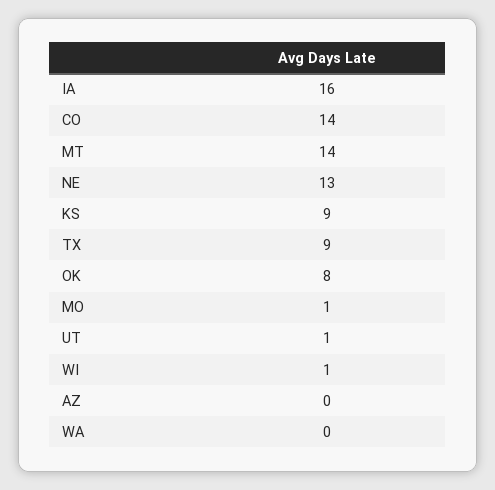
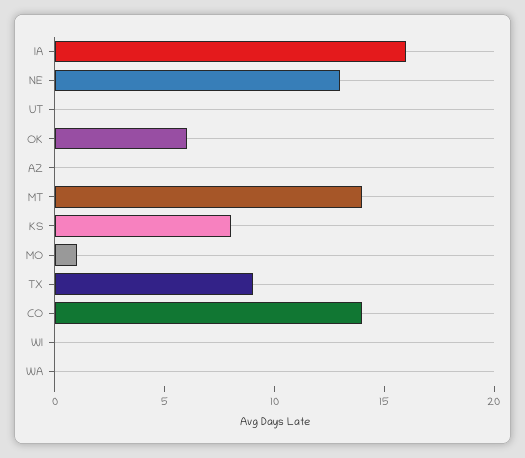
  {
    "IA": 16,
    "CO": 14,
    "MT": 14,
    "NE": 13,
-   "KS": 9,
+   "KS": 8,
    "TX": 9,
-   "OK": 8,
+   "OK": 6,
    "MO": 1,
-   "UT": 1,
+   "UT": 0,
-   "WI": 1,
+   "WI": 0,
    "AZ": 0,
    "WA": 0
  }

